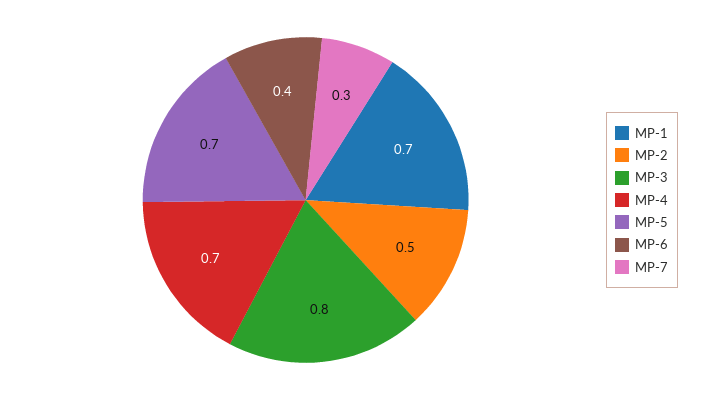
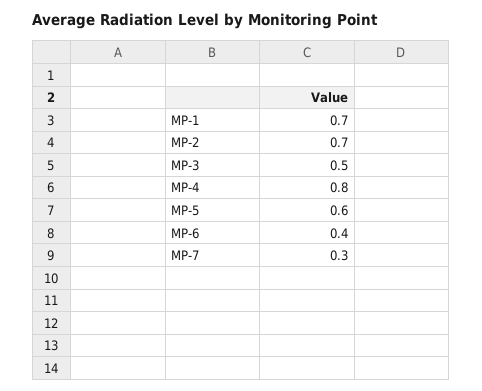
  {
    "MP-1": 0.7,
-   "MP-2": 0.5,
+   "MP-2": 0.7,
-   "MP-3": 0.8,
+   "MP-3": 0.5,
-   "MP-4": 0.7,
+   "MP-4": 0.8,
-   "MP-5": 0.7,
+   "MP-5": 0.6,
    "MP-6": 0.4,
    "MP-7": 0.3
  }

